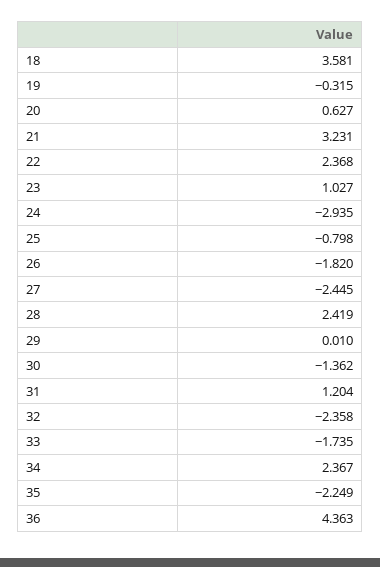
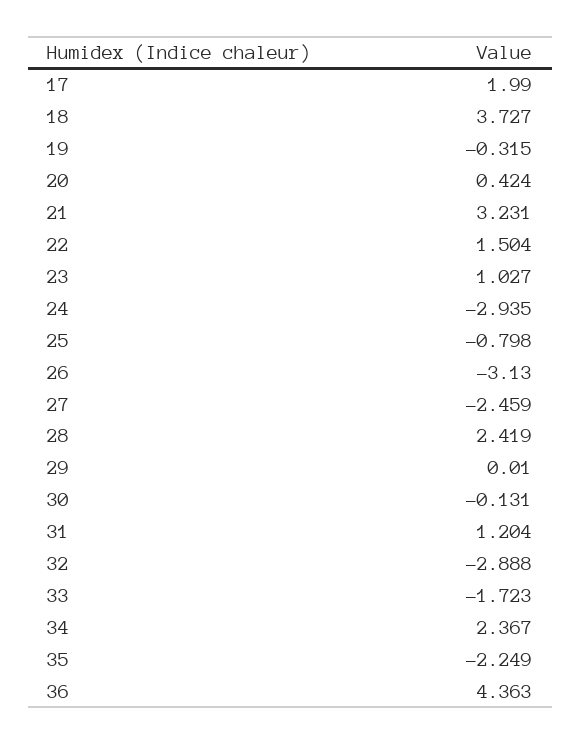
  {
-   "18": 3.581,
+   "18": 3.727,
    "19": -0.315,
-   "20": 0.627,
+   "20": 0.424,
    "21": 3.231,
-   "22": 2.368,
+   "22": 1.504,
    "23": 1.027,
    "24": -2.935,
    "25": -0.798,
-   "26": -1.82,
+   "26": -3.13,
-   "27": -2.445,
+   "27": -2.459,
    "28": 2.419,
    "29": 0.01,
-   "30": -1.362,
+   "30": -0.131,
    "31": 1.204,
-   "32": -2.358,
+   "32": -2.888,
-   "33": -1.735,
+   "33": -1.723,
    "34": 2.367,
    "35": -2.249,
-   "36": 4.363
+   "36": 4.363,
+   "17": 1.99
  }

